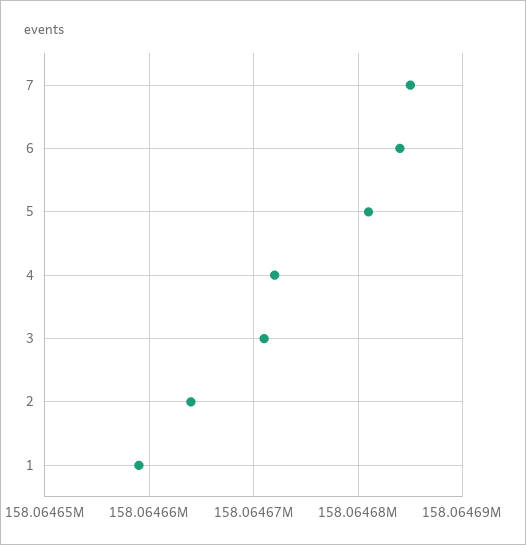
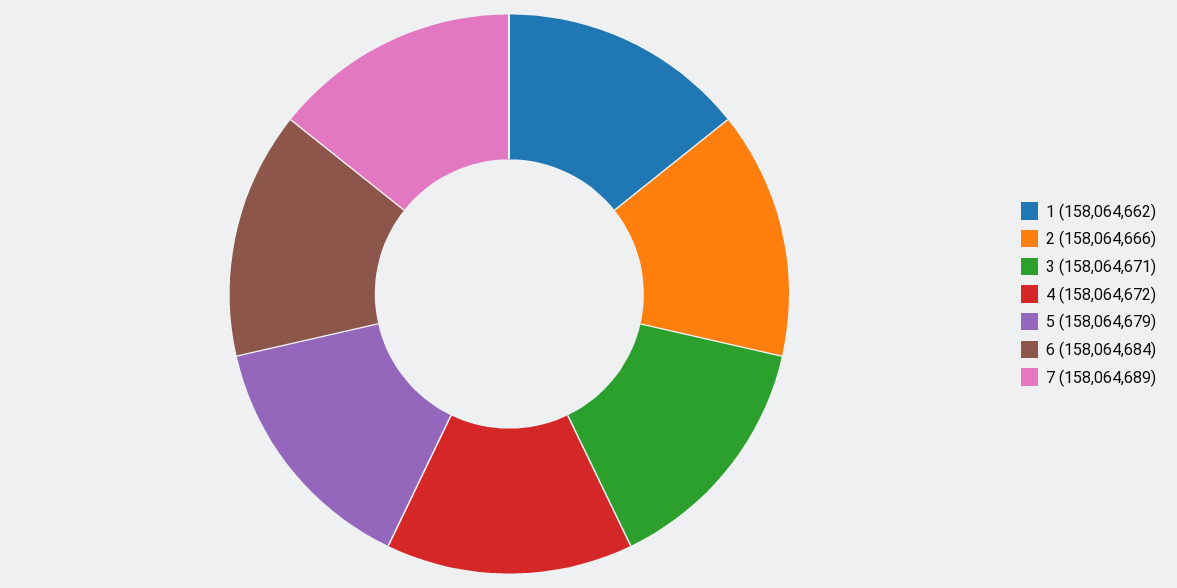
  {
-   "7": 158064685,
+   "7": 158064689,
    "6": 158064684,
-   "5": 158064681,
+   "5": 158064679,
    "4": 158064672,
    "3": 158064671,
-   "2": 158064664,
+   "2": 158064666,
-   "1": 158064659
+   "1": 158064662
  }

